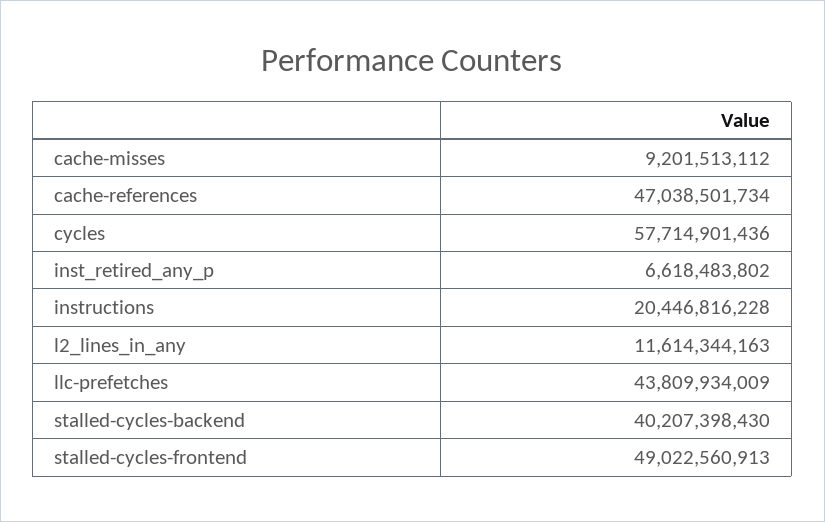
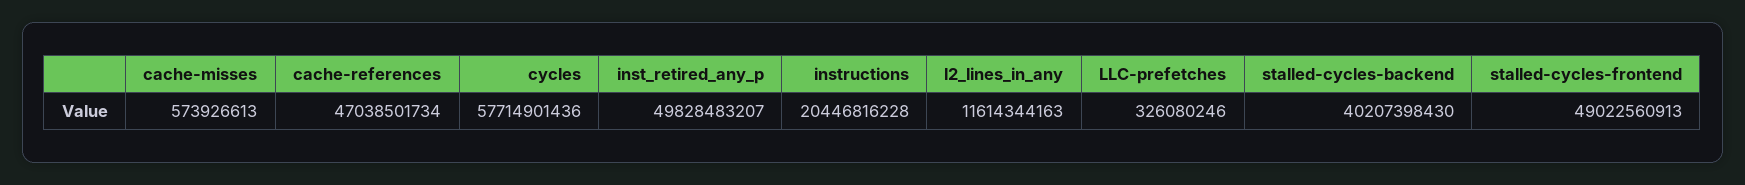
  {
-   "cache-misses": 9201513112,
+   "cache-misses": 573926613,
    "cache-references": 47038501734,
    "cycles": 57714901436,
-   "inst_retired_any_p": 6618483802,
+   "inst_retired_any_p": 49828483207,
    "instructions": 20446816228,
    "l2_lines_in_any": 11614344163,
-   "llc-prefetches": 43809934009,
+   "llc-prefetches": 326080246,
    "stalled-cycles-backend": 40207398430,
    "stalled-cycles-frontend": 49022560913
  }

